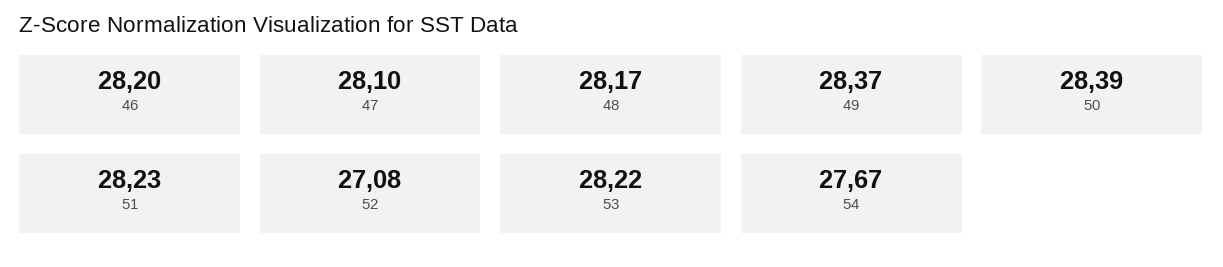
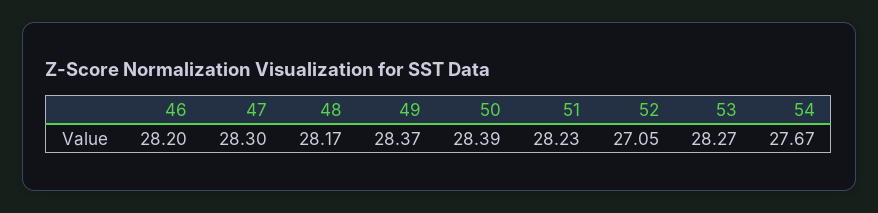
  {
    "46": 28.2,
-   "47": 28.1,
+   "47": 28.3,
    "48": 28.17,
    "49": 28.37,
    "50": 28.39,
    "51": 28.23,
-   "52": 27.08,
+   "52": 27.05,
-   "53": 28.22,
+   "53": 28.27,
    "54": 27.67
  }

